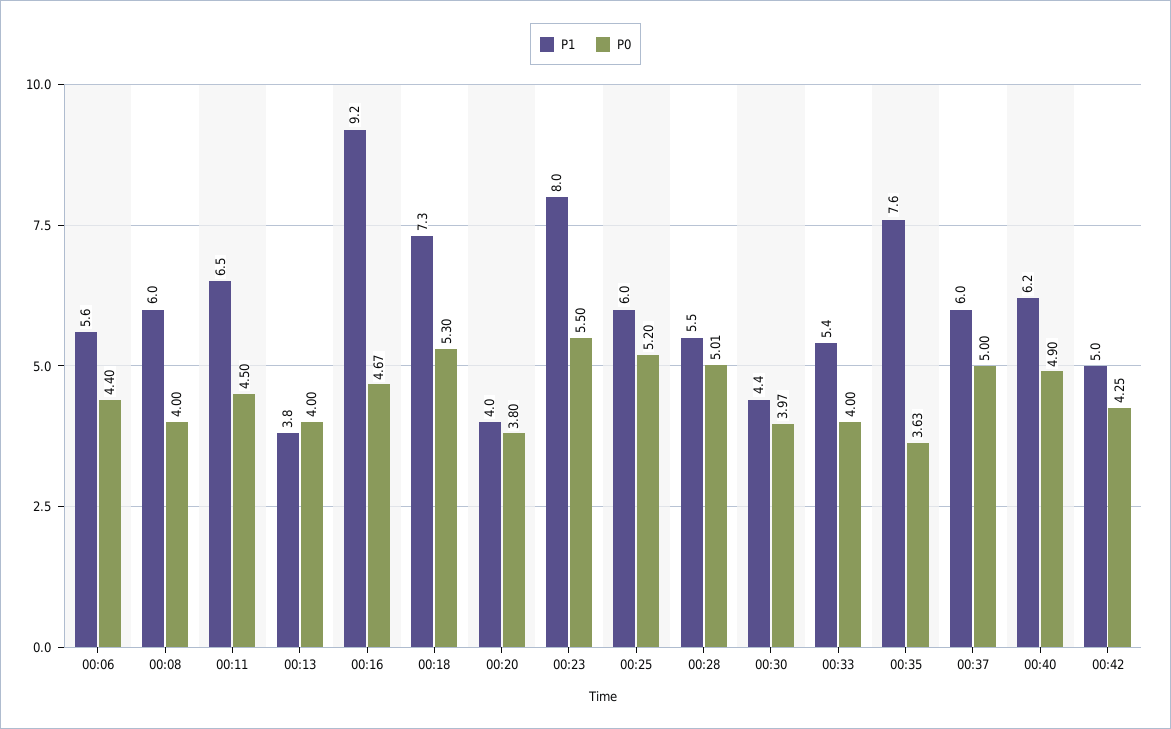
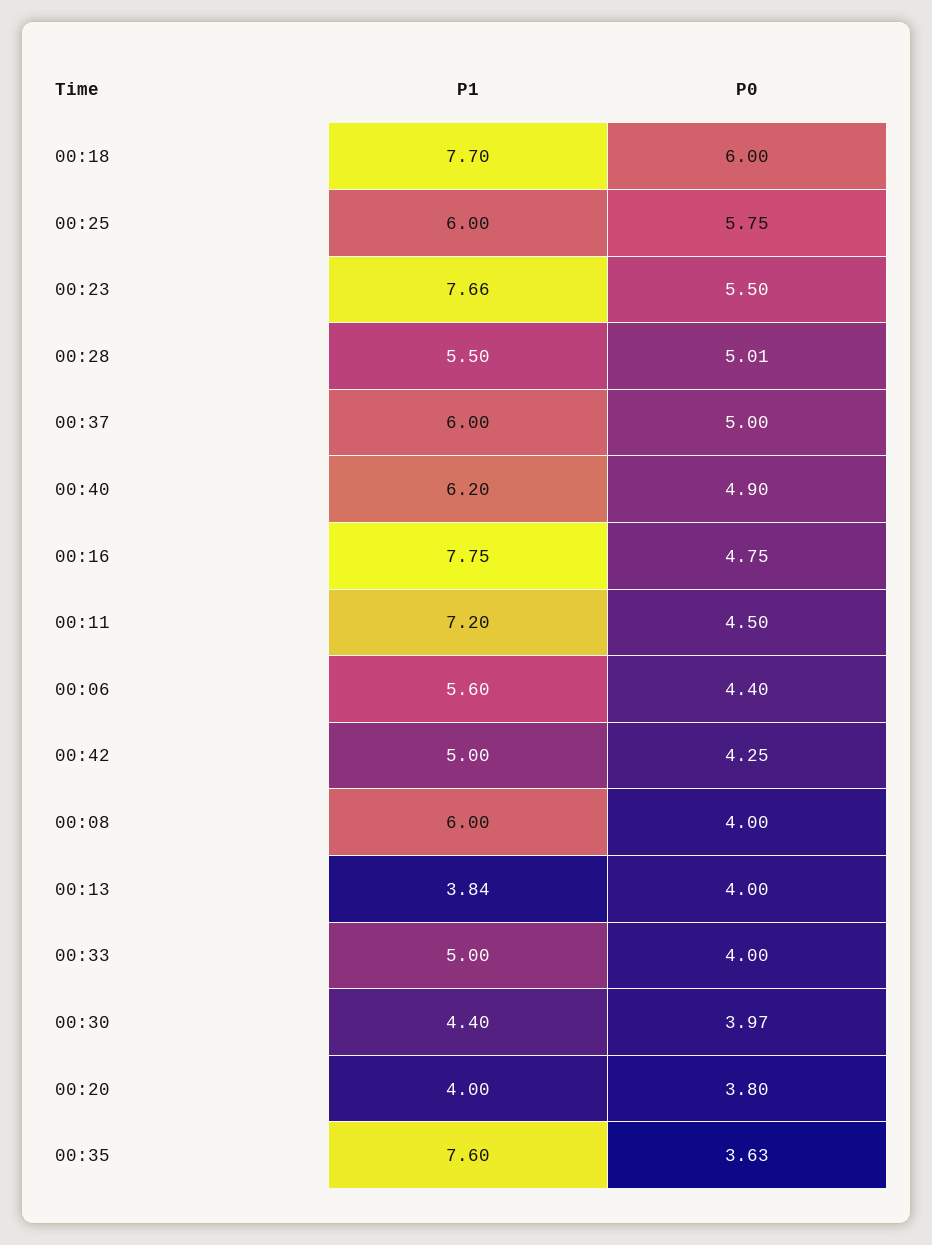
  {
    "P1": {
      "00:06": 5.6,
      "00:08": 6,
-     "00:11": 6.5,
+     "00:11": 7.2,
      "00:13": 3.84,
-     "00:16": 9.2,
+     "00:16": 7.75,
-     "00:18": 7.3,
+     "00:18": 7.7,
      "00:20": 4,
-     "00:23": 8,
+     "00:23": 7.66,
      "00:25": 6,
      "00:28": 5.5,
      "00:30": 4.4,
-     "00:33": 5.4,
+     "00:33": 5,
      "00:35": 7.6,
      "00:37": 6,
      "00:40": 6.2,
      "00:42": 5
    },
    "P0": {
      "00:06": 4.4,
      "00:08": 4,
      "00:11": 4.5,
      "00:13": 4,
-     "00:16": 4.67,
+     "00:16": 4.75,
-     "00:18": 5.3,
+     "00:18": 6,
      "00:20": 3.8,
      "00:23": 5.5,
-     "00:25": 5.2,
+     "00:25": 5.75,
      "00:28": 5.01,
      "00:30": 3.97,
      "00:33": 4,
      "00:35": 3.63,
      "00:37": 5,
      "00:40": 4.9,
      "00:42": 4.25
    }
  }

